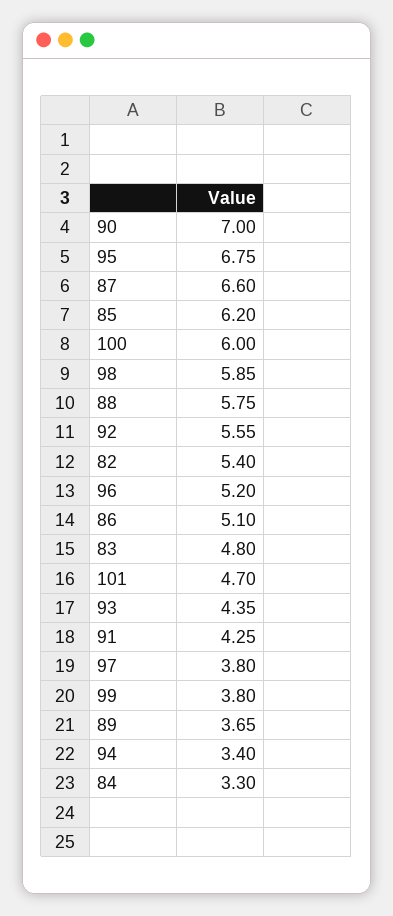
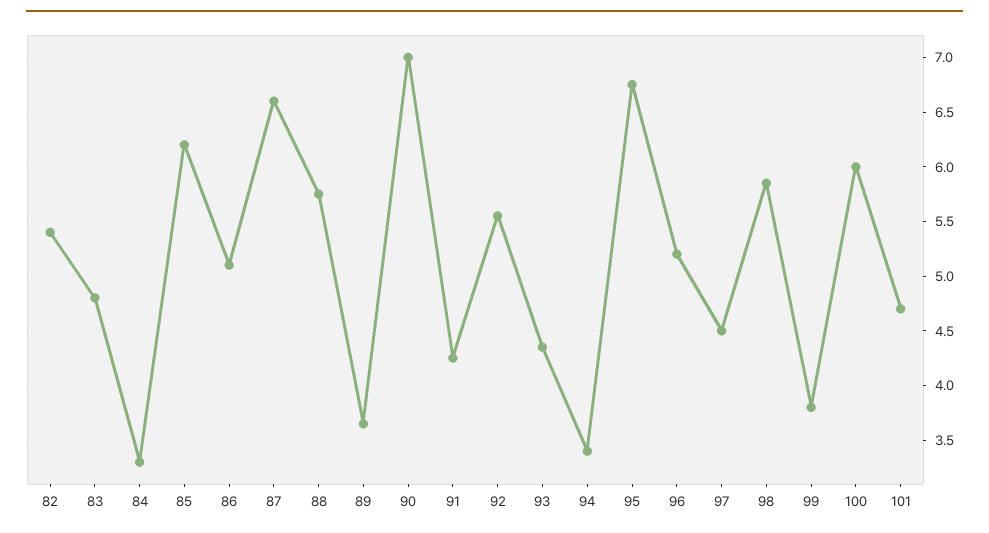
  {
    "90": 7,
    "95": 6.75,
    "87": 6.6,
    "85": 6.2,
    "100": 6,
    "98": 5.85,
    "88": 5.75,
    "92": 5.55,
    "82": 5.4,
    "96": 5.2,
    "86": 5.1,
    "83": 4.8,
    "101": 4.7,
    "93": 4.35,
    "91": 4.25,
-   "97": 3.8,
+   "97": 4.5,
    "99": 3.8,
    "89": 3.65,
    "94": 3.4,
    "84": 3.3
  }

